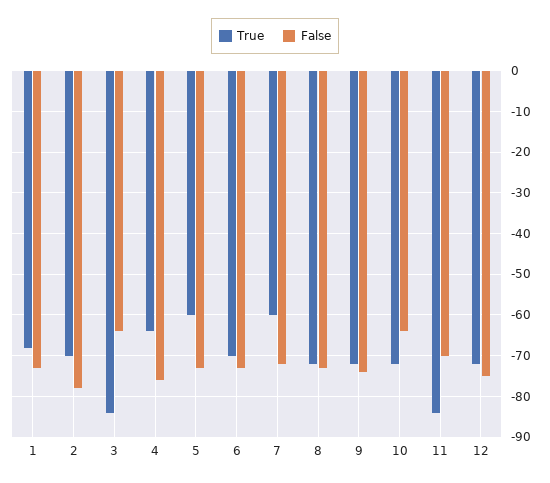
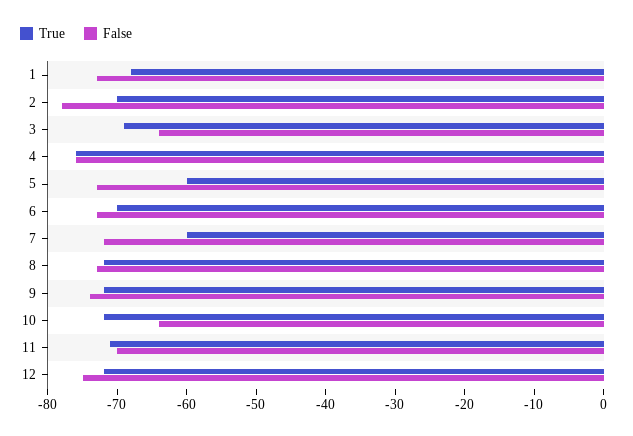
  {
    "True": {
      "1": -70,
      "2": -70,
-     "3": -85,
+     "3": -70,
-     "4": -65,
+     "4": -75,
      "5": -60,
      "6": -70,
      "7": -60,
      "8": -70,
      "9": -70,
      "10": -70,
-     "11": -85,
+     "11": -70,
      "12": -70
    },
    "False": {
      "1": -75,
      "2": -80,
      "3": -65,
      "4": -75,
      "5": -75,
      "6": -75,
      "7": -70,
      "8": -75,
      "9": -75,
      "10": -65,
      "11": -70,
      "12": -75
    }
  }

